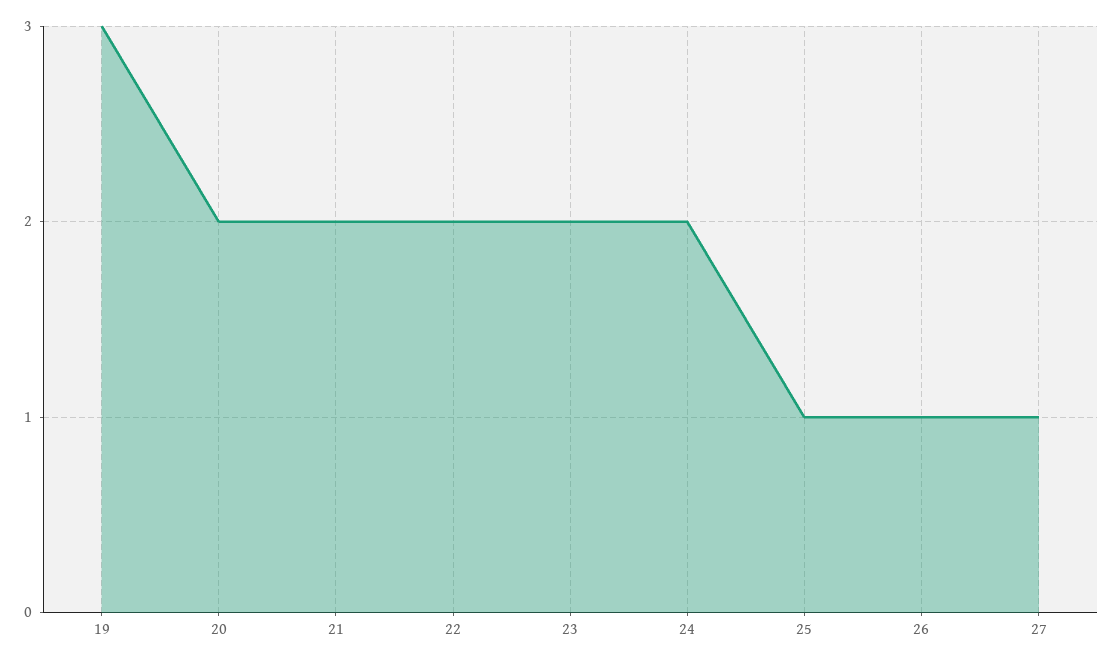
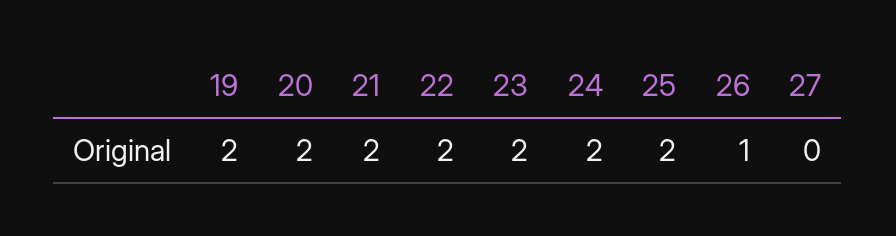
  {
-   "19": 3,
+   "19": 2,
    "20": 2,
    "21": 2,
    "22": 2,
    "23": 2,
    "24": 2,
-   "25": 1,
+   "25": 2,
    "26": 1,
-   "27": 1
+   "27": 0
  }

